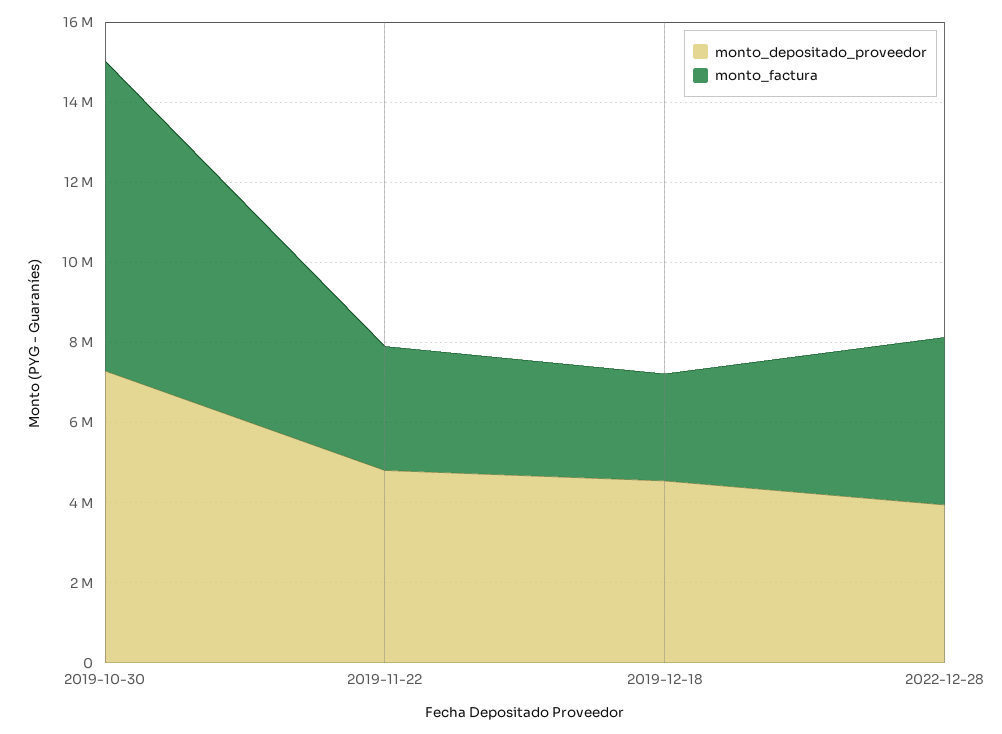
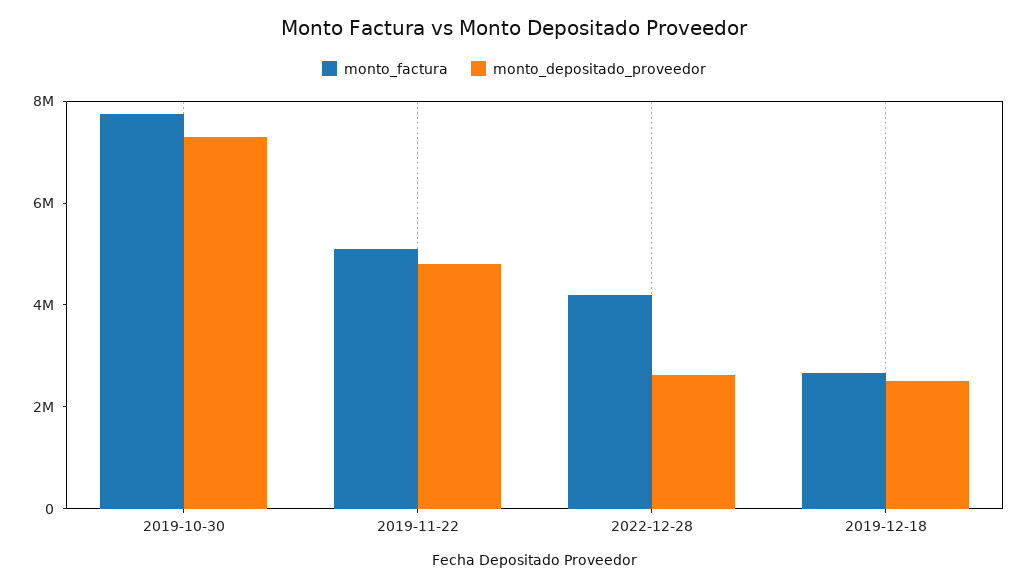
  {
    "monto_depositado_proveedor": {
      "2019-10-30": 7500000,
      "2019-11-22": 5000000,
-     "2019-12-18": 4500000,
+     "2019-12-18": 2500000,
-     "2022-12-28": 4000000
+     "2022-12-28": 2500000
    },
    "monto_factura": {
      "2019-10-30": 7500000,
-     "2019-11-22": 3000000,
+     "2019-11-22": 5000000,
      "2019-12-18": 2500000,
      "2022-12-28": 4000000
    }
  }

